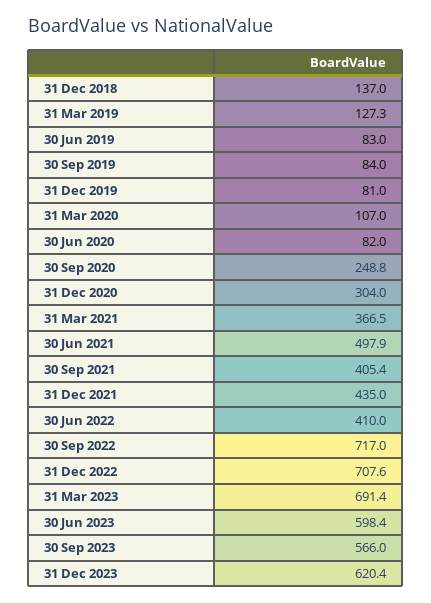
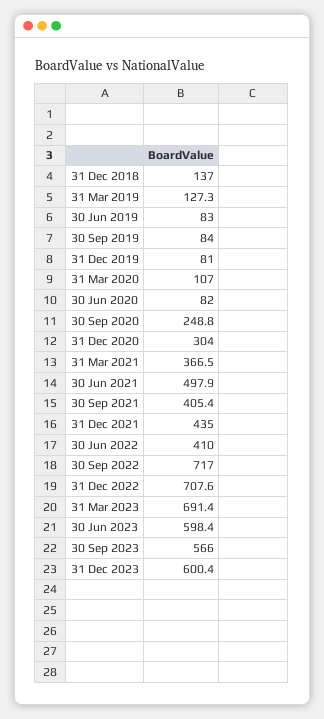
  {
    "31 Dec 2018": 137,
    "31 Mar 2019": 127.3,
    "30 Jun 2019": 83,
    "30 Sep 2019": 84,
    "31 Dec 2019": 81,
    "31 Mar 2020": 107,
    "30 Jun 2020": 82,
    "30 Sep 2020": 248.8,
    "31 Dec 2020": 304,
    "31 Mar 2021": 366.5,
    "30 Jun 2021": 497.9,
    "30 Sep 2021": 405.4,
    "31 Dec 2021": 435,
    "30 Jun 2022": 410,
    "30 Sep 2022": 717,
    "31 Dec 2022": 707.6,
    "31 Mar 2023": 691.4,
    "30 Jun 2023": 598.4,
    "30 Sep 2023": 566,
-   "31 Dec 2023": 620.4
+   "31 Dec 2023": 600.4
  }

